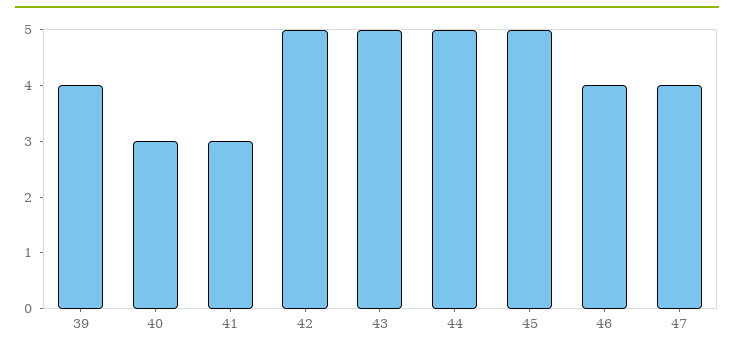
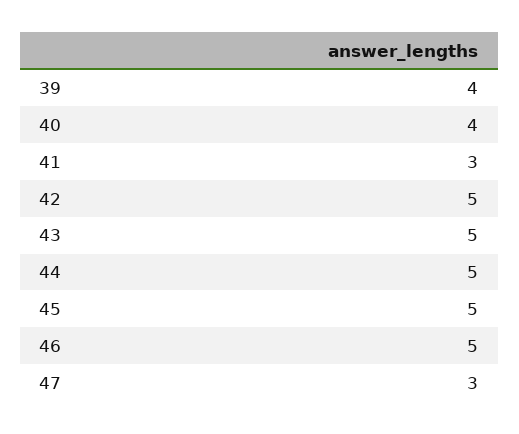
  {
    "39": 4,
-   "40": 3,
+   "40": 4,
    "41": 3,
    "42": 5,
    "43": 5,
    "44": 5,
    "45": 5,
-   "46": 4,
+   "46": 5,
-   "47": 4
+   "47": 3
  }

